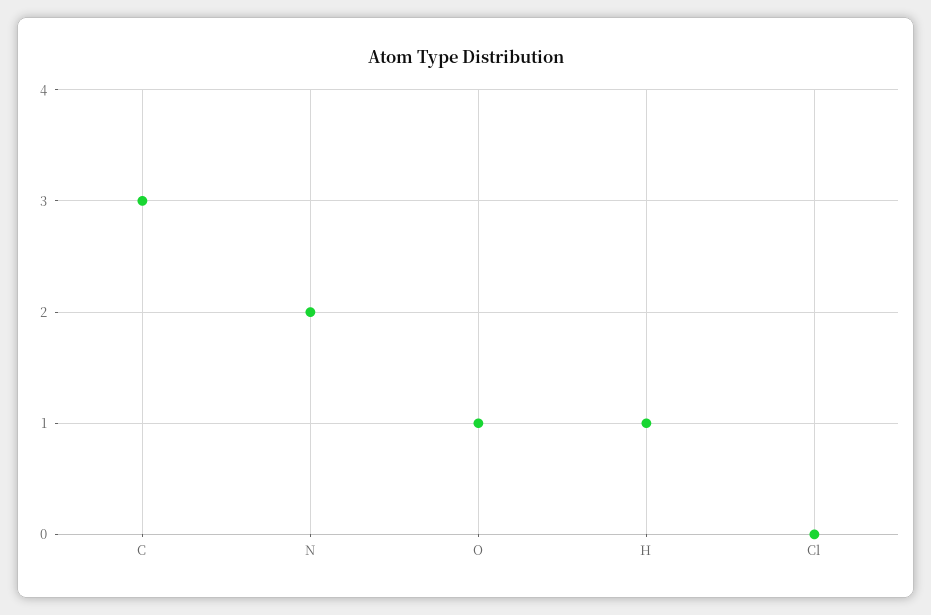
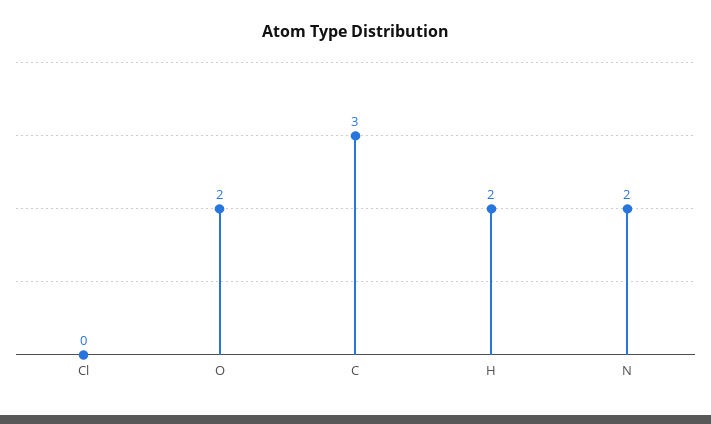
  {
    "C": 3,
    "N": 2,
-   "O": 1,
+   "O": 2,
-   "H": 1,
+   "H": 2,
    "Cl": 0
  }

